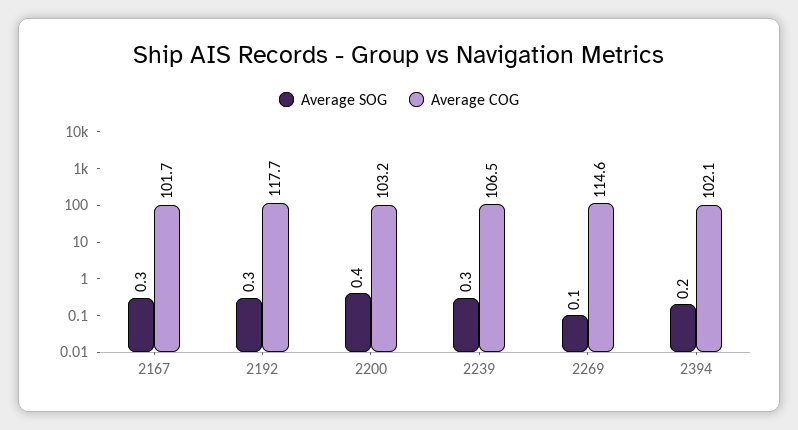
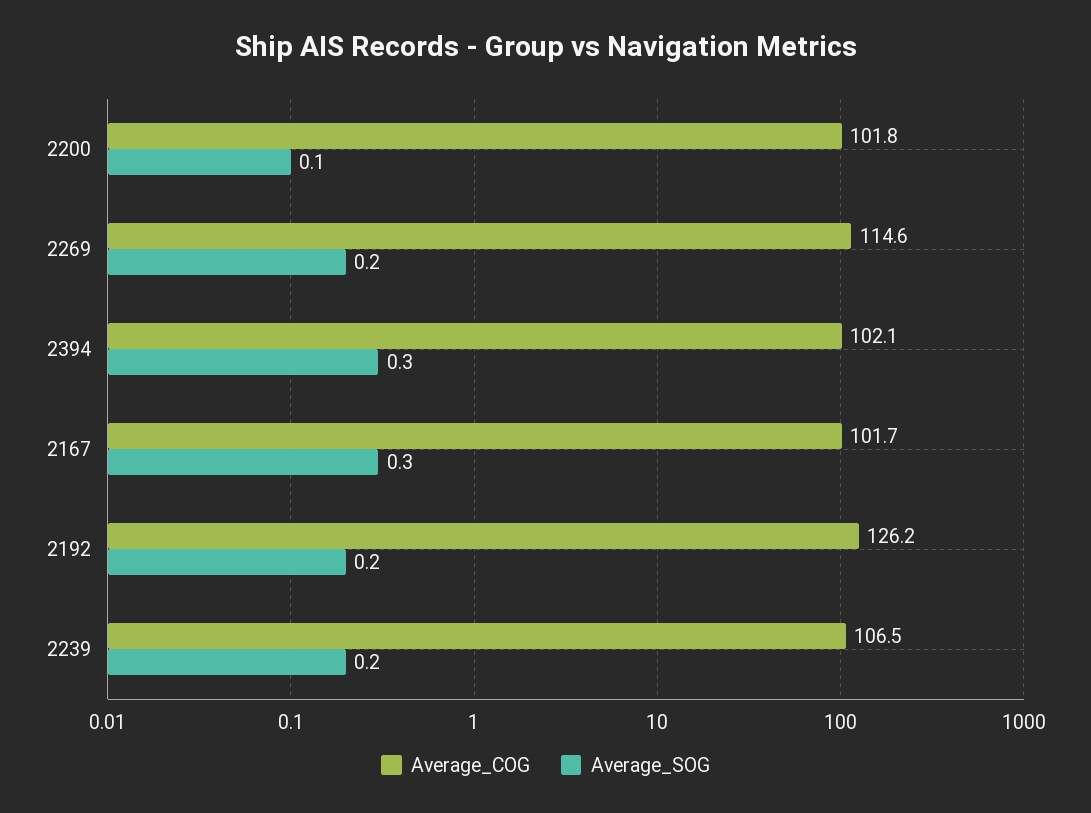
  {
    "Average SOG": {
      "2167": 0.3,
-     "2192": 0.3,
+     "2192": 0.2,
-     "2200": 0.4,
+     "2200": 0.1,
-     "2239": 0.3,
+     "2239": 0.2,
-     "2269": 0.1,
+     "2269": 0.2,
-     "2394": 0.2
+     "2394": 0.3
    },
    "Average COG": {
      "2167": 101.7,
-     "2192": 117.7,
+     "2192": 126.2,
-     "2200": 103.2,
+     "2200": 101.8,
      "2239": 106.5,
      "2269": 114.6,
      "2394": 102.1
    }
  }

